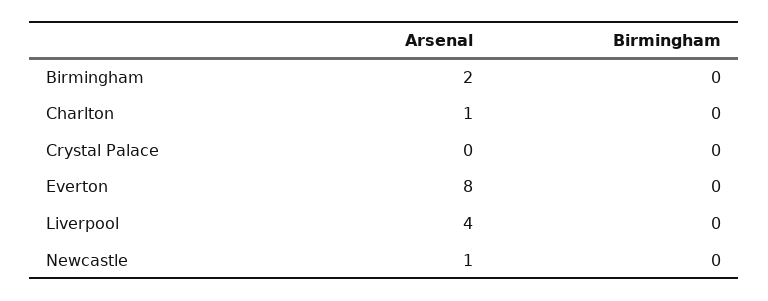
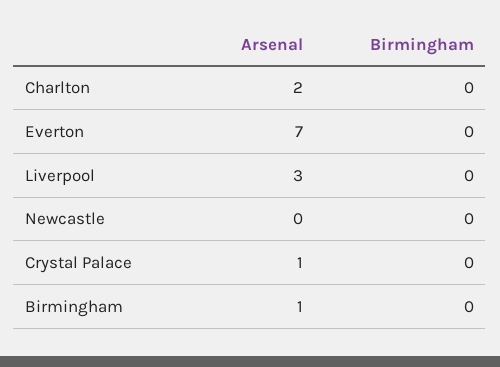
  {
    "Arsenal": {
-     "Birmingham": 2,
+     "Birmingham": 1,
-     "Charlton": 1,
+     "Charlton": 2,
-     "Crystal Palace": 0,
+     "Crystal Palace": 1,
-     "Everton": 8,
+     "Everton": 7,
-     "Liverpool": 4,
+     "Liverpool": 3,
-     "Newcastle": 1
+     "Newcastle": 0
    },
    "Birmingham": {
      "Birmingham": 0,
      "Charlton": 0,
      "Crystal Palace": 0,
      "Everton": 0,
      "Liverpool": 0,
      "Newcastle": 0
    }
  }

